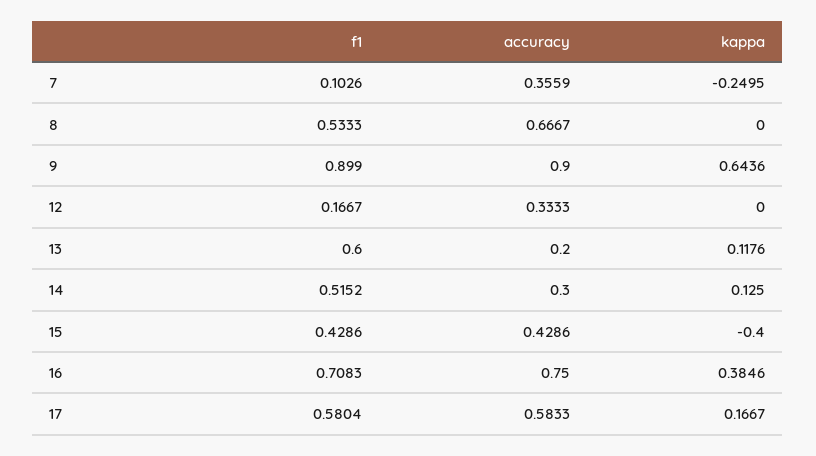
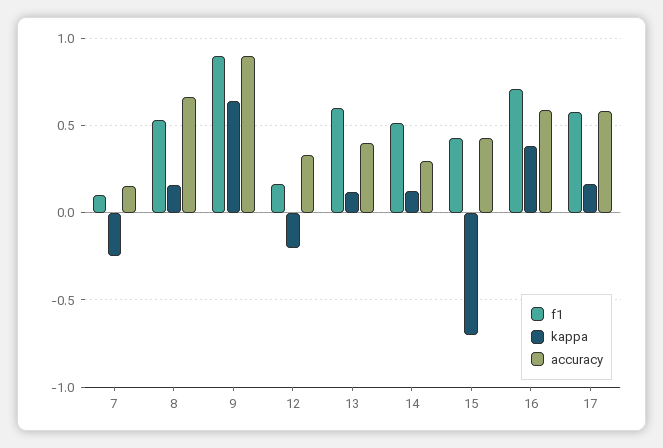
  {
    "f1": {
      "7": 0.1026,
      "8": 0.5333,
      "9": 0.899,
      "12": 0.1667,
      "13": 0.6,
      "14": 0.5152,
      "15": 0.4286,
      "16": 0.7083,
      "17": 0.5804
    },
    "accuracy": {
-     "7": 0.3559,
+     "7": 0.15,
      "8": 0.6667,
      "9": 0.9,
      "12": 0.3333,
-     "13": 0.2,
+     "13": 0.4,
      "14": 0.3,
      "15": 0.4286,
-     "16": 0.75,
+     "16": 0.6,
      "17": 0.5833
    },
    "kappa": {
      "7": -0.2495,
-     "8": 0,
+     "8": 0.15,
      "9": 0.6436,
-     "12": 0,
+     "12": -0.2,
      "13": 0.1176,
      "14": 0.125,
-     "15": -0.4,
+     "15": -0.7,
      "16": 0.3846,
      "17": 0.1667
    }
  }

